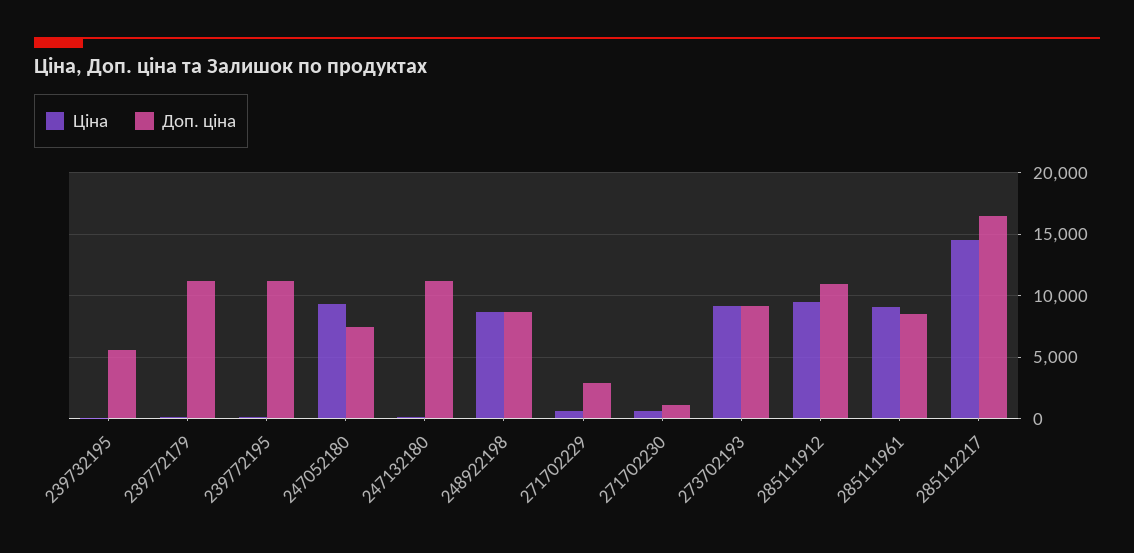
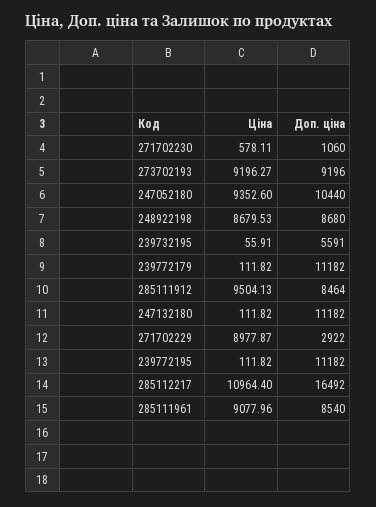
  {
    "Ціна": {
      "239732195": 55.91,
      "239772179": 111.82,
      "239772195": 111.82,
      "247052180": 9352.6,
      "247132180": 111.82,
      "248922198": 8679.53,
-     "271702229": 500,
+     "271702229": 8977.87,
      "271702230": 578.11,
      "273702193": 9196.27,
      "285111912": 9504.13,
      "285111961": 9077.96,
-     "285112217": 14500
+     "285112217": 10964.4
    },
    "Доп. ціна": {
      "239732195": 5591,
      "239772179": 11182,
      "239772195": 11182,
-     "247052180": 7500,
+     "247052180": 10440,
      "247132180": 11182,
      "248922198": 8680,
      "271702229": 2922,
      "271702230": 1060,
      "273702193": 9196,
-     "285111912": 11000,
+     "285111912": 8464,
      "285111961": 8540,
      "285112217": 16492
    }
  }

